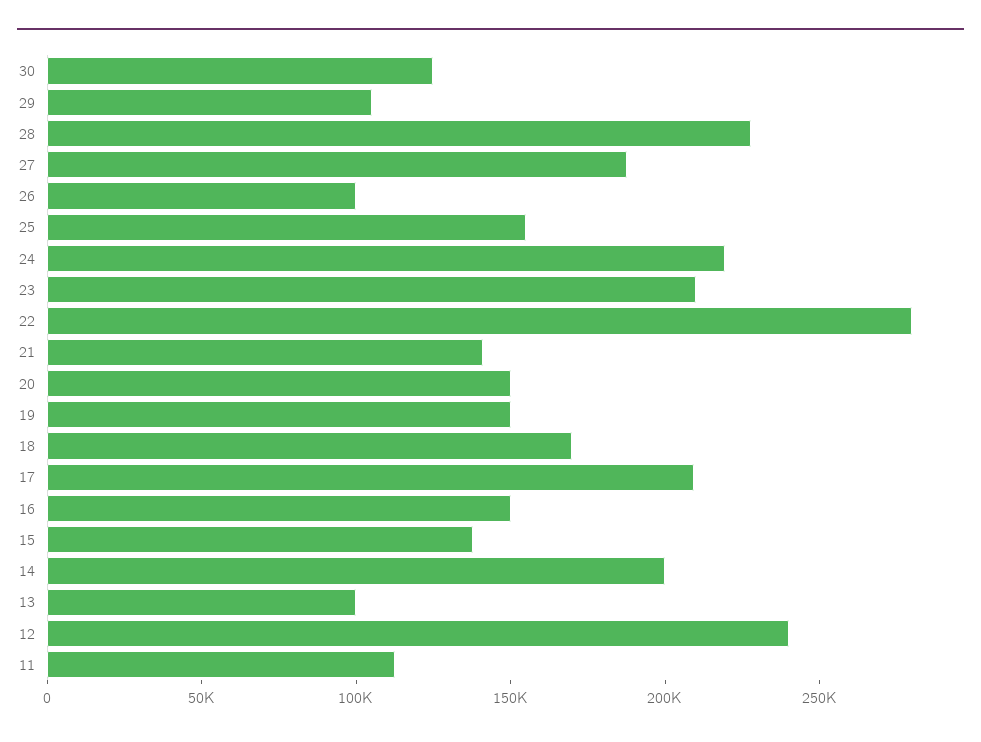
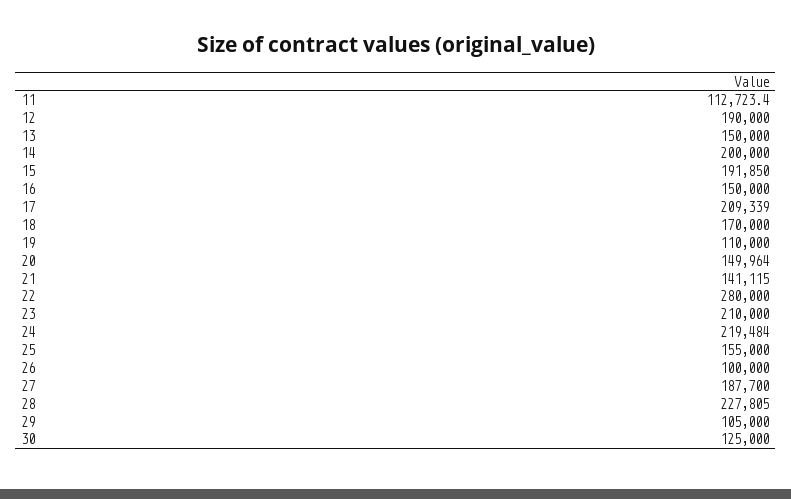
  {
    "30": 125000,
    "29": 105000,
    "28": 227805,
    "27": 187700,
    "26": 100000,
    "25": 155000,
    "24": 219484,
    "23": 210000,
    "22": 280000,
    "21": 141115,
    "20": 149964,
-   "19": 150000,
+   "19": 110000,
    "18": 170000,
    "17": 209339,
    "16": 150000,
-   "15": 140000,
+   "15": 191850,
    "14": 200000,
-   "13": 100000,
+   "13": 150000,
-   "12": 240000,
+   "12": 190000,
    "11": 112723.4
  }

